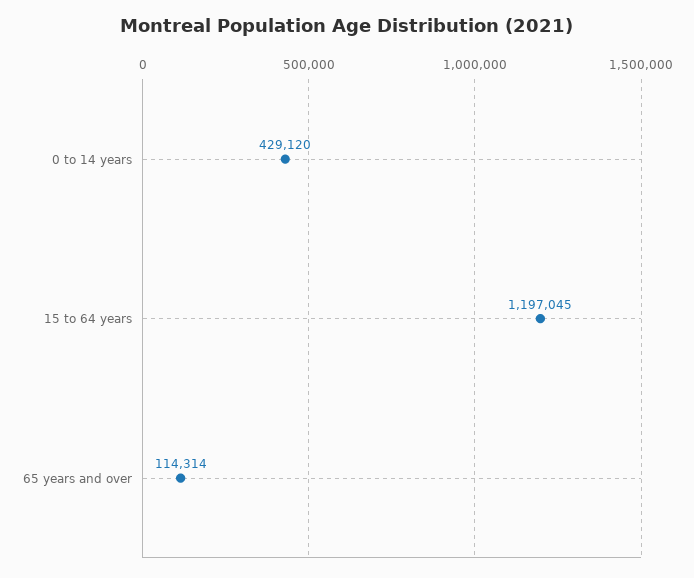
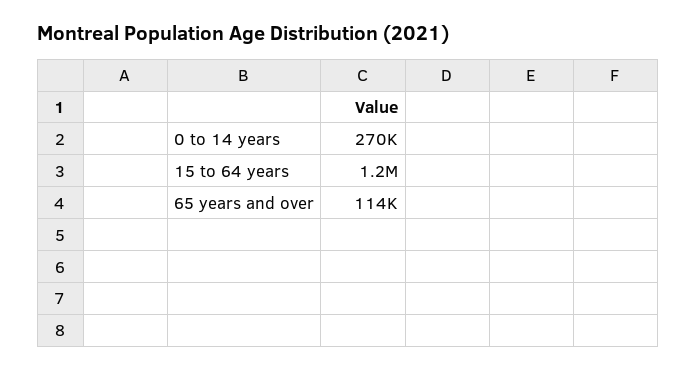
  {
-   "0 to 14 years": 429120,
+   "0 to 14 years": 270000,
    "15 to 64 years": 1197045,
    "65 years and over": 114314
  }

